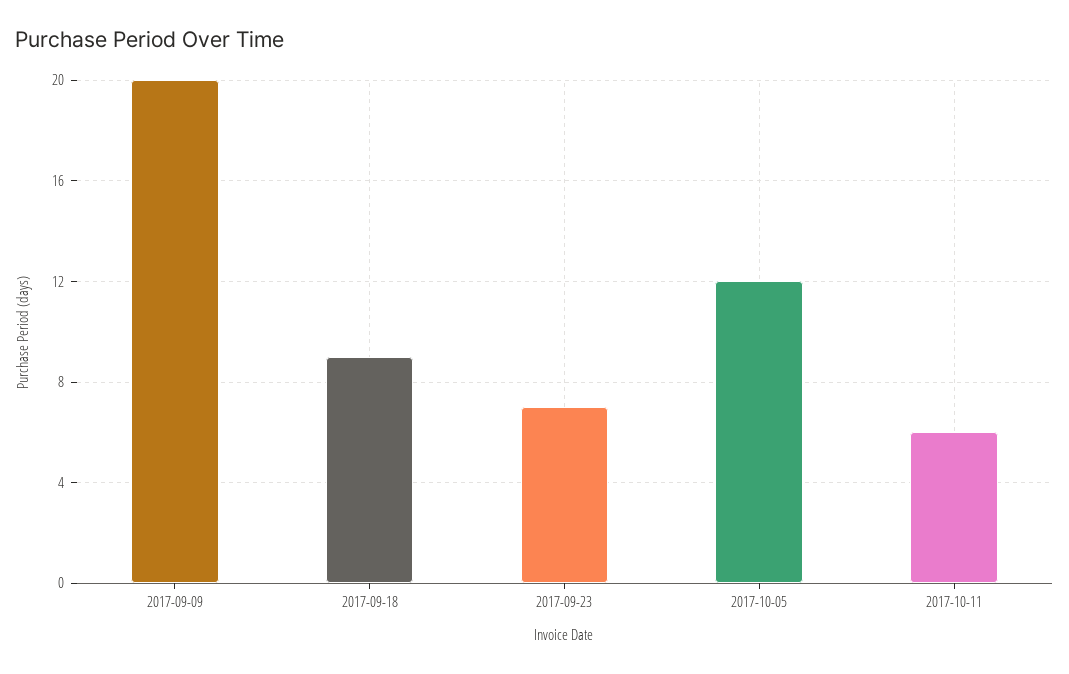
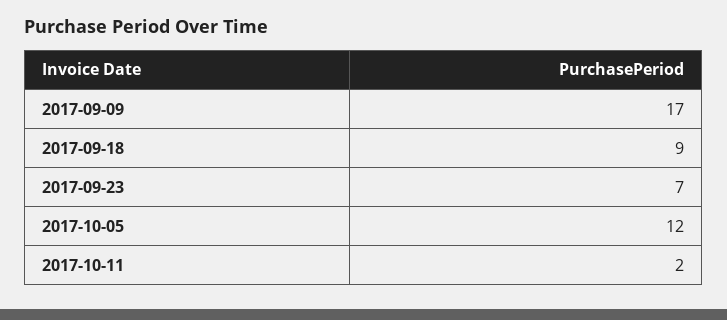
  {
-   "2017-09-09": 20,
+   "2017-09-09": 17,
    "2017-09-18": 9,
    "2017-09-23": 7,
    "2017-10-05": 12,
-   "2017-10-11": 6
+   "2017-10-11": 2
  }

